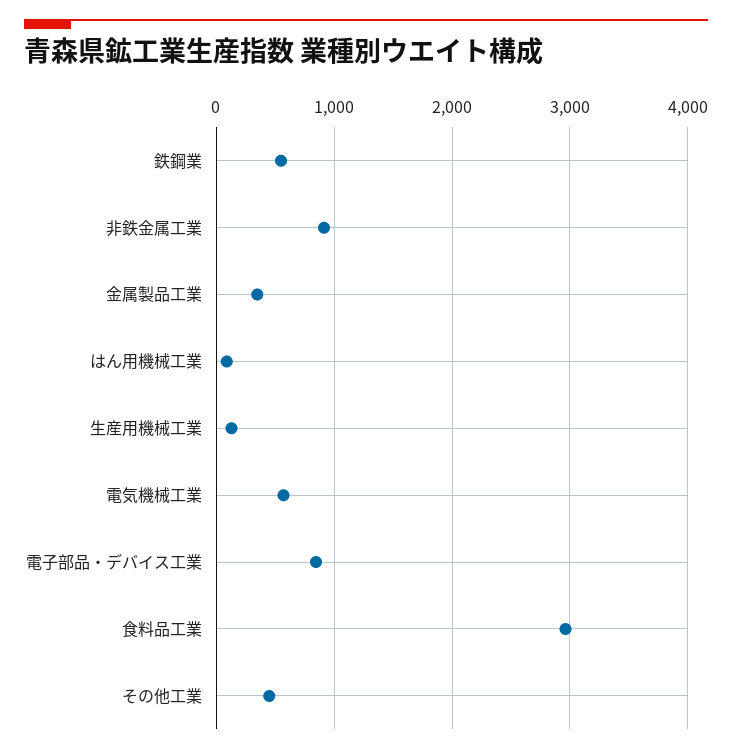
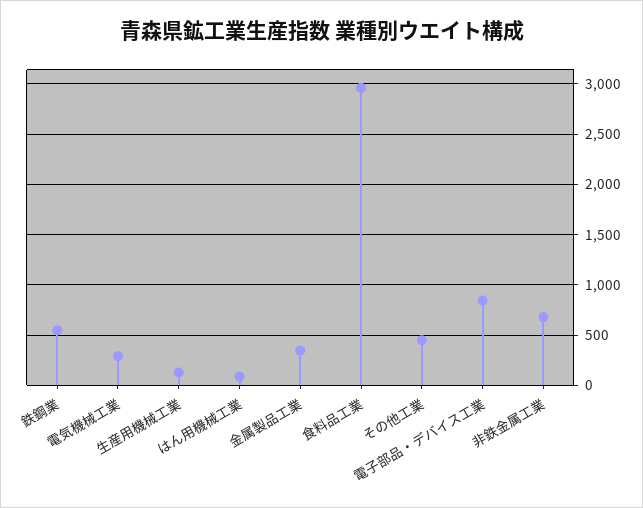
  {
    "鉄鋼業": 600,
-   "非鉄金属工業": 900,
+   "非鉄金属工業": 700,
    "金属製品工業": 300,
    "はん用機械工業": 100,
    "生産用機械工業": 100,
-   "電気機械工業": 600,
+   "電気機械工業": 300,
    "電子部品・デバイス工業": 800,
    "食料品工業": 3000,
    "その他工業": 400
  }

